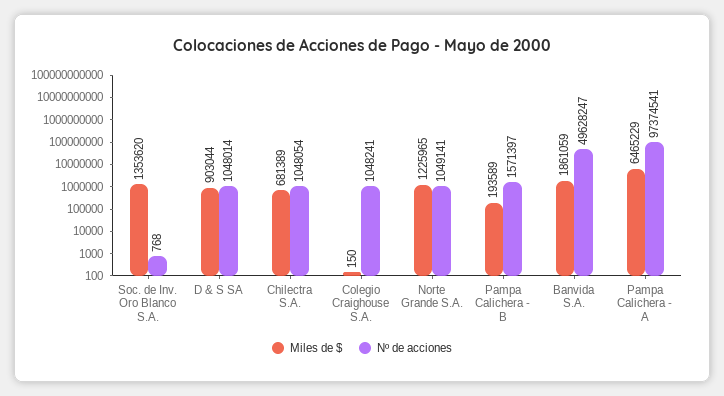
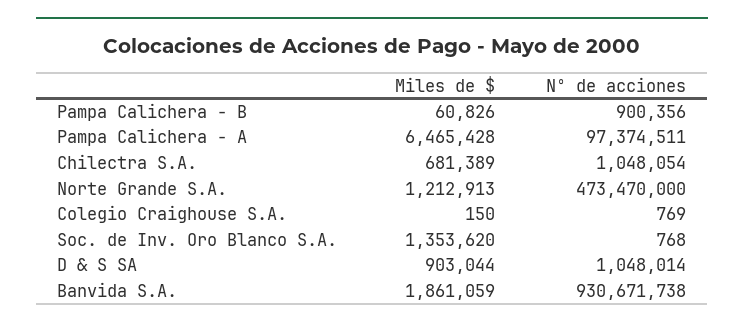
  {
    "Miles de $": {
      "Soc. de Inv. Oro Blanco S.A.": 1353620,
      "D & S SA": 903044,
      "Chilectra S.A.": 681389,
      "Colegio Craighouse S.A.": 150,
-     "Norte Grande S.A.": 1225965,
+     "Norte Grande S.A.": 1212913,
-     "Pampa Calichera - B": 193589,
+     "Pampa Calichera - B": 60826,
      "Banvida S.A.": 1861059,
-     "Pampa Calichera - A": 6465229
+     "Pampa Calichera - A": 6465428
    },
    "Nº de acciones": {
      "Soc. de Inv. Oro Blanco S.A.": 768,
      "D & S SA": 1048014,
      "Chilectra S.A.": 1048054,
-     "Colegio Craighouse S.A.": 1048241,
+     "Colegio Craighouse S.A.": 769,
-     "Norte Grande S.A.": 1049141,
+     "Norte Grande S.A.": 473470000,
-     "Pampa Calichera - B": 1571397,
+     "Pampa Calichera - B": 900356,
-     "Banvida S.A.": 49628247,
+     "Banvida S.A.": 930671738,
-     "Pampa Calichera - A": 97374541
+     "Pampa Calichera - A": 97374511
    }
  }

